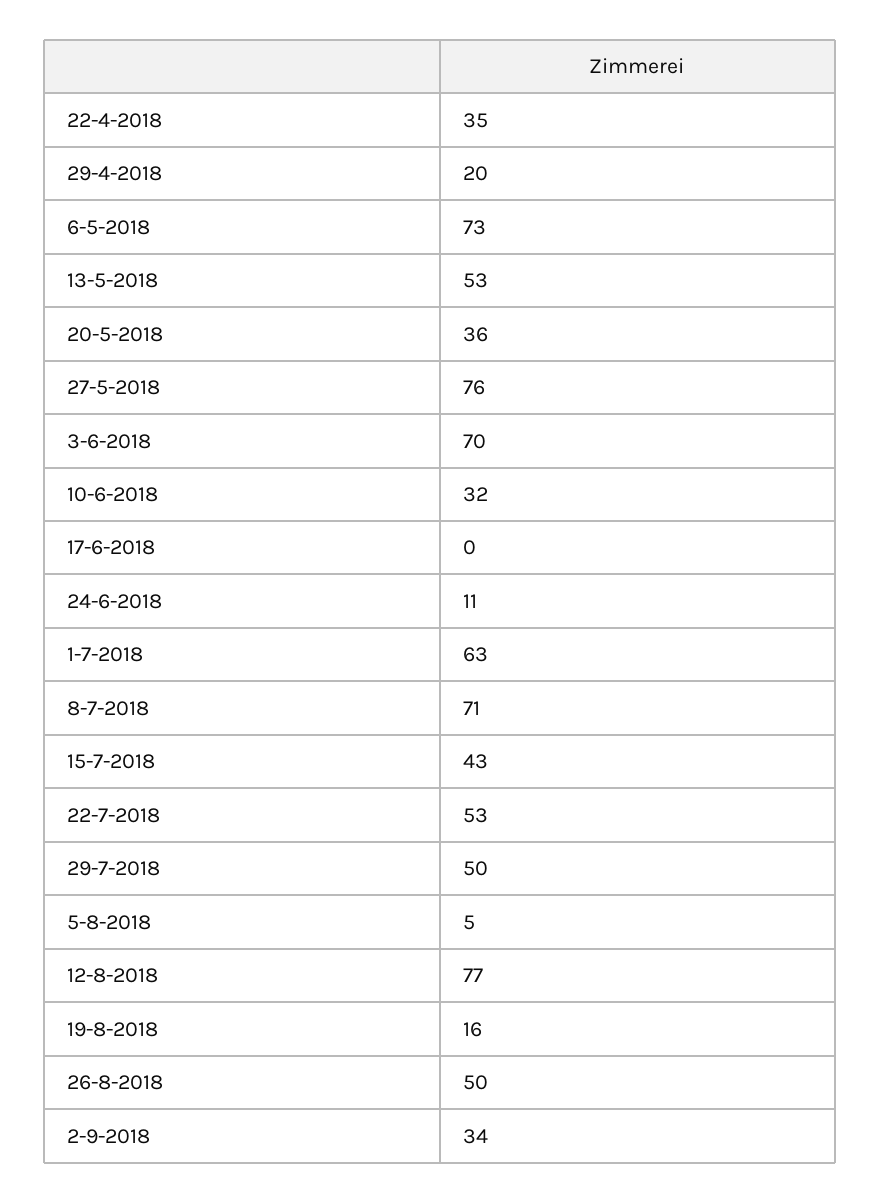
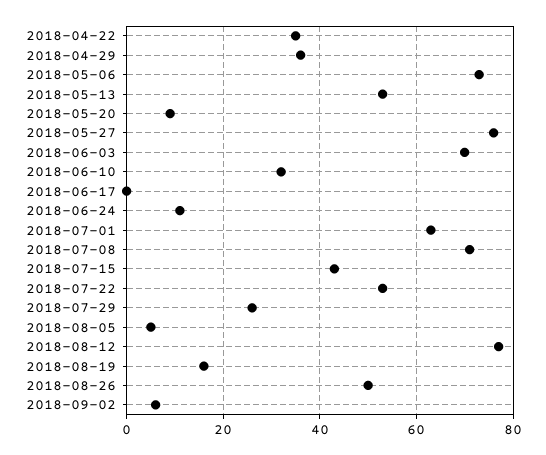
  {
    "22-4-2018": 35,
-   "29-4-2018": 20,
+   "29-4-2018": 35,
    "6-5-2018": 73,
    "13-5-2018": 53,
-   "20-5-2018": 36,
+   "20-5-2018": 10,
    "27-5-2018": 76,
    "3-6-2018": 70,
    "10-6-2018": 32,
    "17-6-2018": 0,
    "24-6-2018": 11,
    "1-7-2018": 63,
    "8-7-2018": 71,
    "15-7-2018": 43,
    "22-7-2018": 53,
-   "29-7-2018": 50,
+   "29-7-2018": 25,
    "5-8-2018": 5,
    "12-8-2018": 77,
    "19-8-2018": 16,
    "26-8-2018": 50,
-   "2-9-2018": 34
+   "2-9-2018": 5
  }

